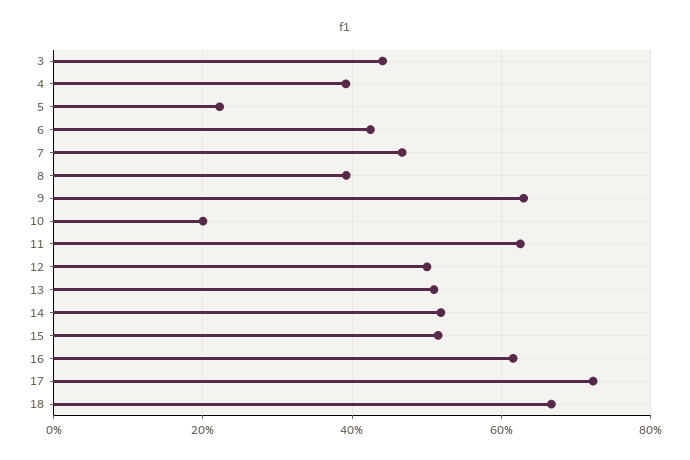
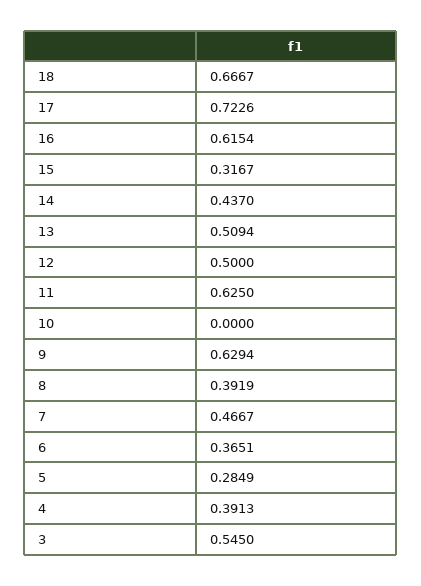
  {
-   "3": 0.44,
+   "3": 0.545,
    "4": 0.3913,
-   "5": 0.22,
+   "5": 0.2849,
-   "6": 0.42,
+   "6": 0.3651,
    "7": 0.4667,
    "8": 0.3919,
    "9": 0.6294,
-   "10": 0.2,
+   "10": 0,
    "11": 0.625,
    "12": 0.5,
    "13": 0.5094,
-   "14": 0.52,
+   "14": 0.437,
-   "15": 0.52,
+   "15": 0.3167,
    "16": 0.6154,
    "17": 0.7226,
    "18": 0.6667
  }

